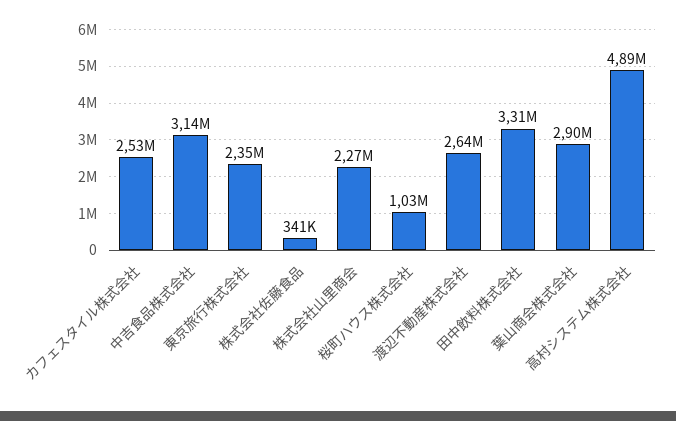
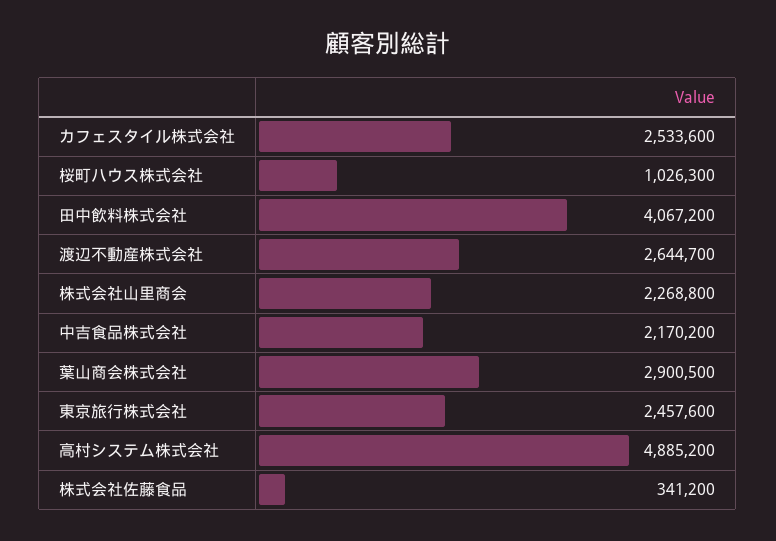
  {
    "カフェスタイル株式会社": 2533600,
-   "中吉食品株式会社": 3140000,
+   "中吉食品株式会社": 2170200,
-   "東京旅行株式会社": 2350000,
+   "東京旅行株式会社": 2457600,
    "株式会社佐藤食品": 341200,
    "株式会社山里商会": 2268800,
    "桜町ハウス株式会社": 1026300,
    "渡辺不動産株式会社": 2644700,
-   "田中飲料株式会社": 3310000,
+   "田中飲料株式会社": 4067200,
    "葉山商会株式会社": 2900500,
    "高村システム株式会社": 4885200
  }

